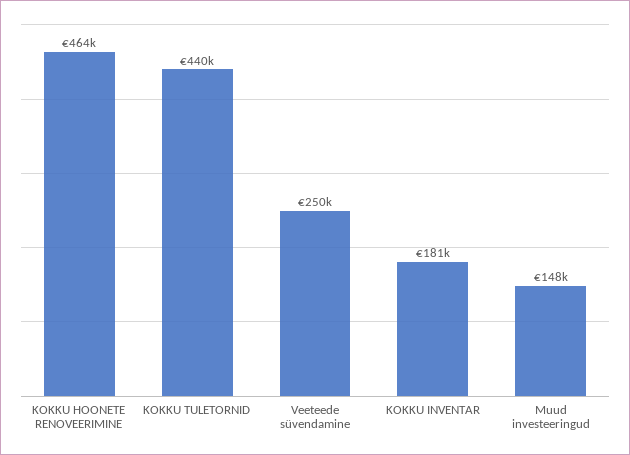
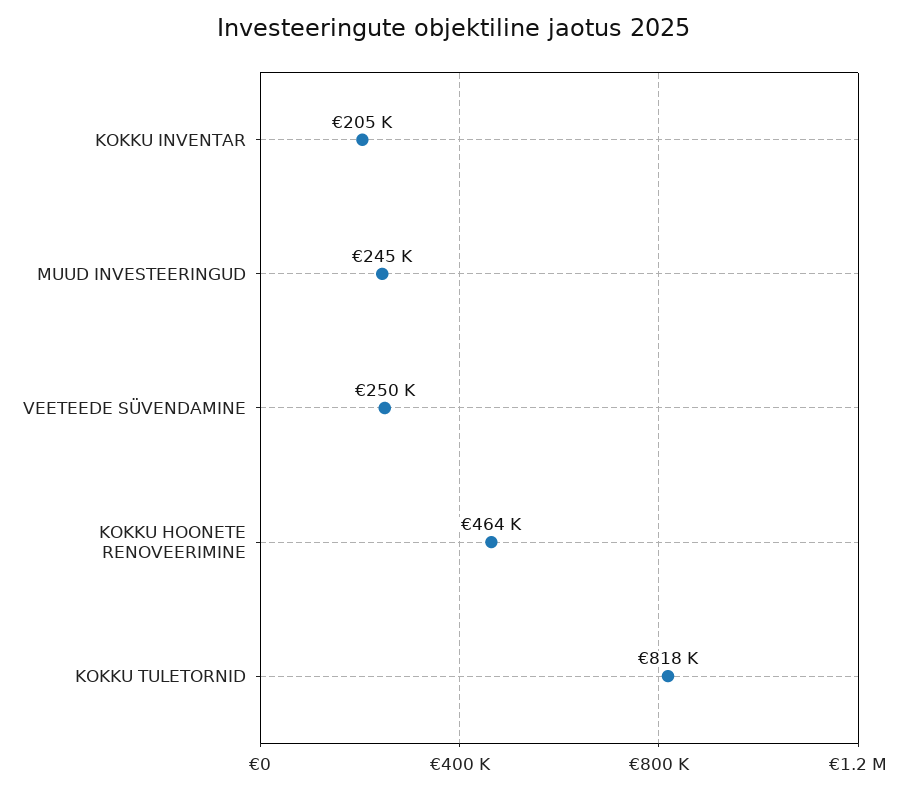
  {
    "KOKKU HOONETE RENOVEERIMINE": 464000,
-   "KOKKU TULETORNID": 440000,
+   "KOKKU TULETORNID": 818000,
    "Veeteede süvendamine": 250000,
-   "KOKKU INVENTAR": 181000,
+   "KOKKU INVENTAR": 205000,
-   "Muud investeeringud": 148000
+   "Muud investeeringud": 245000
  }

